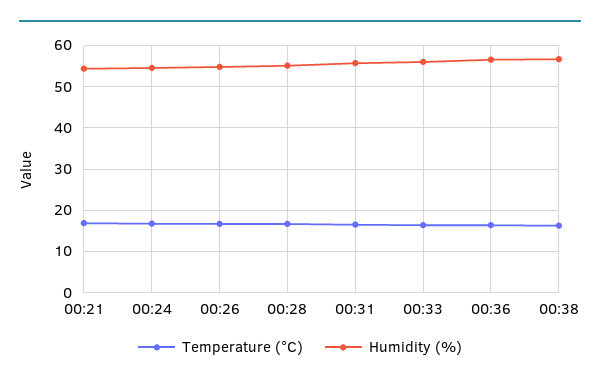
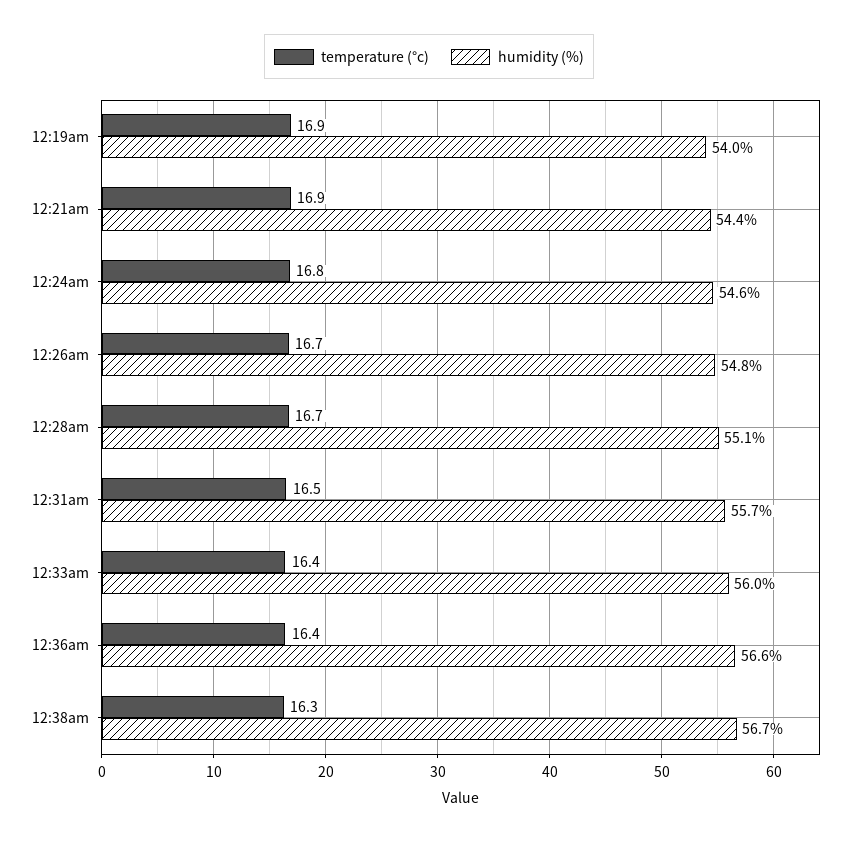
  {
    "Temperature (°C)": {
      "00:21": 16.9,
      "00:24": 16.8,
      "00:26": 16.7,
      "00:28": 16.7,
      "00:31": 16.5,
      "00:33": 16.4,
      "00:36": 16.4,
-     "00:38": 16.3
+     "00:38": 16.3,
+     "12:19am": 16.9
    },
    "Humidity (%)": {
      "00:21": 54.4,
      "00:24": 54.6,
      "00:26": 54.8,
      "00:28": 55.1,
      "00:31": 55.7,
      "00:33": 56,
      "00:36": 56.6,
-     "00:38": 56.7
+     "00:38": 56.7,
+     "12:19am": 54
    }
  }

